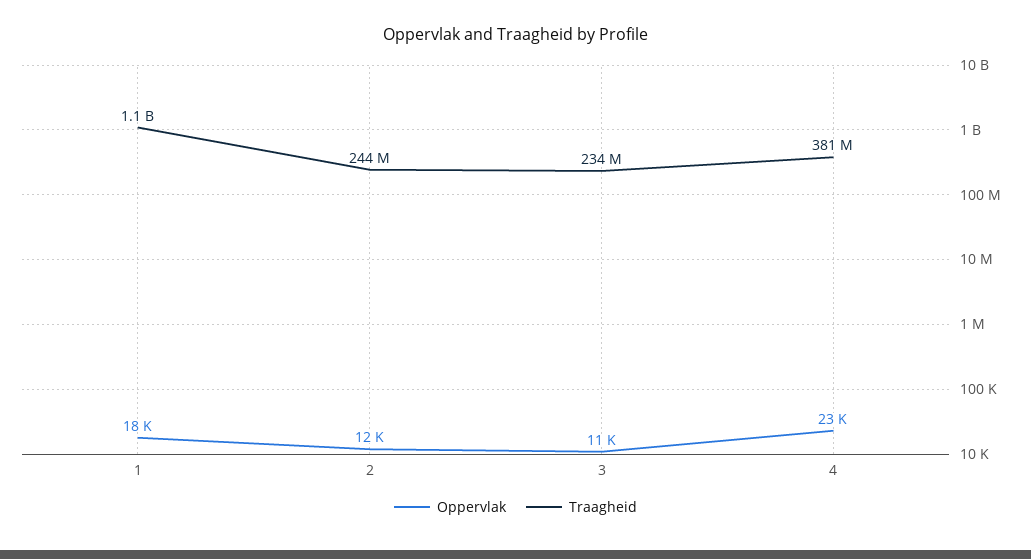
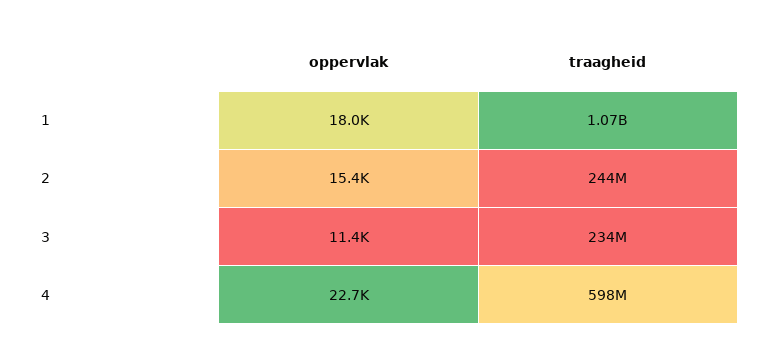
  {
    "Oppervlak": {
      "1": 18000,
-     "2": 12000,
+     "2": 15400,
      "3": 11400,
      "4": 22700
    },
    "Traagheid": {
      "1": 1070000000,
      "2": 244000000,
      "3": 234000000,
-     "4": 381000000
+     "4": 598000000
    }
  }

